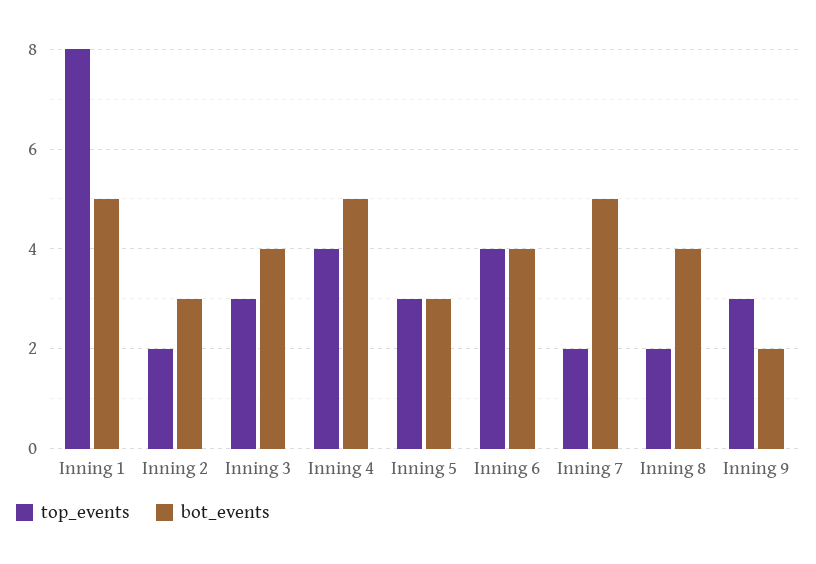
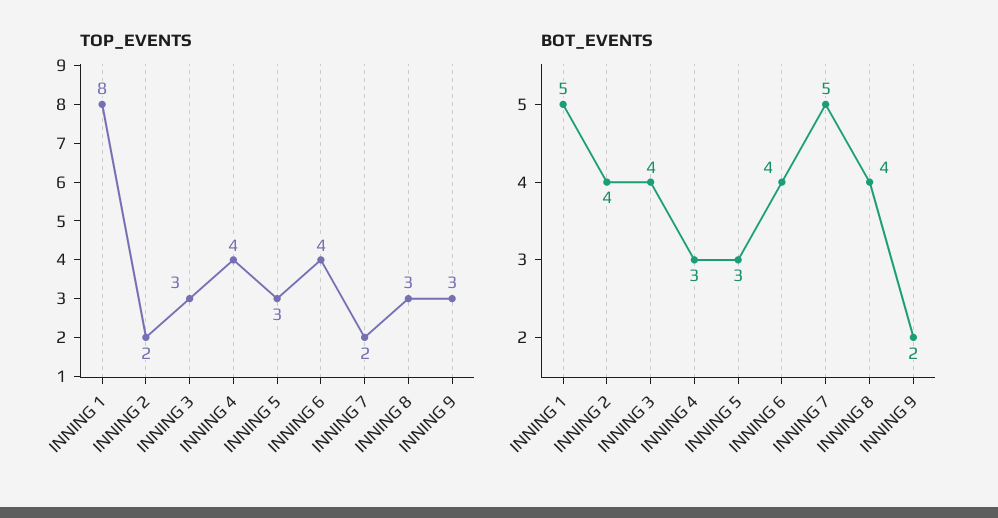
  {
    "top_events": {
      "Inning 1": 8,
      "Inning 2": 2,
      "Inning 3": 3,
      "Inning 4": 4,
      "Inning 5": 3,
      "Inning 6": 4,
      "Inning 7": 2,
-     "Inning 8": 2,
+     "Inning 8": 3,
      "Inning 9": 3
    },
    "bot_events": {
      "Inning 1": 5,
-     "Inning 2": 3,
+     "Inning 2": 4,
      "Inning 3": 4,
-     "Inning 4": 5,
+     "Inning 4": 3,
      "Inning 5": 3,
      "Inning 6": 4,
      "Inning 7": 5,
      "Inning 8": 4,
      "Inning 9": 2
    }
  }

